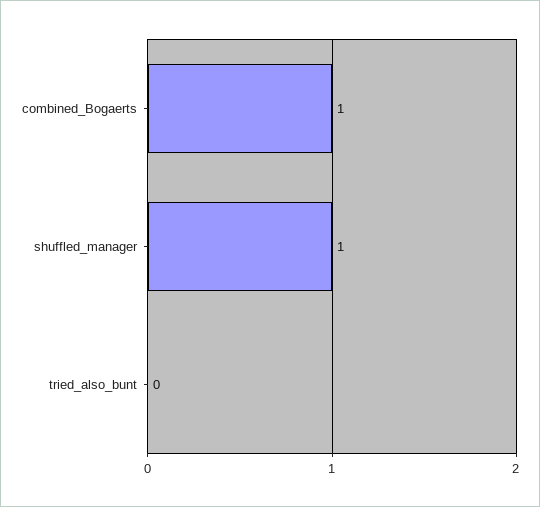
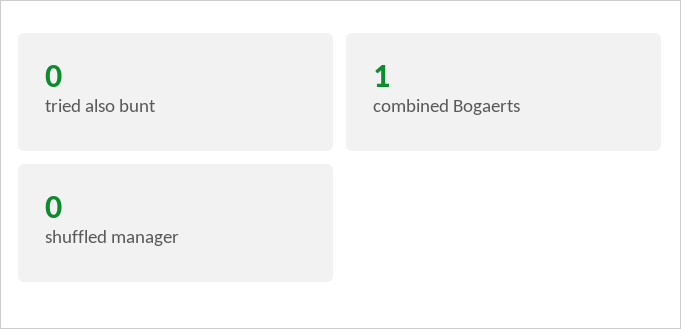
  {
    "combined_Bogaerts": 1,
-   "shuffled_manager": 1,
+   "shuffled_manager": 0,
    "tried_also_bunt": 0
  }

